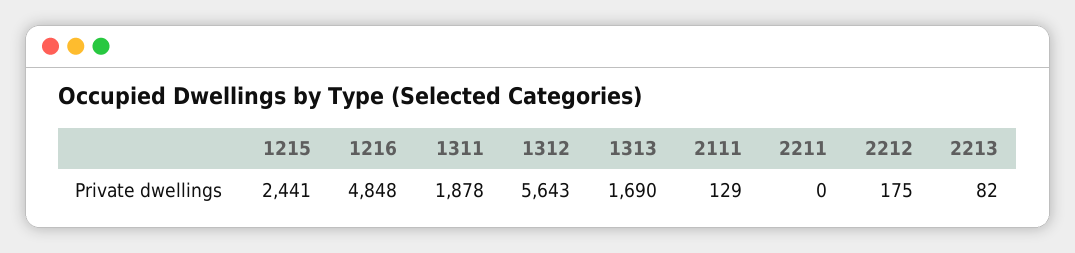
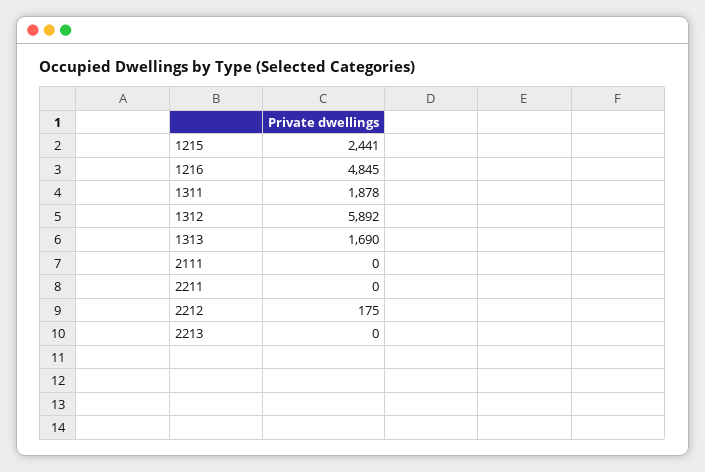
  {
    "1215": 2441,
-   "1216": 4848,
+   "1216": 4845,
    "1311": 1878,
-   "1312": 5643,
+   "1312": 5892,
    "1313": 1690,
-   "2111": 129,
+   "2111": 0,
    "2211": 0,
    "2212": 175,
-   "2213": 82
+   "2213": 0
  }

